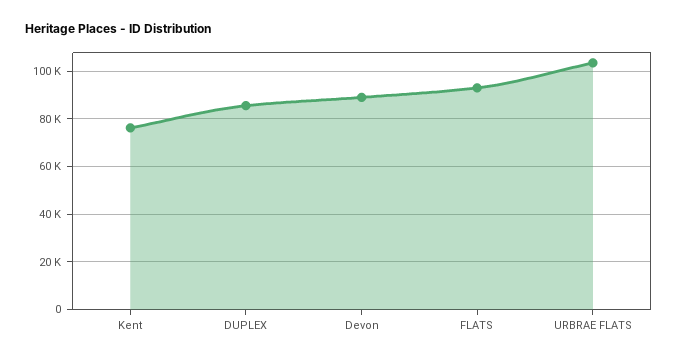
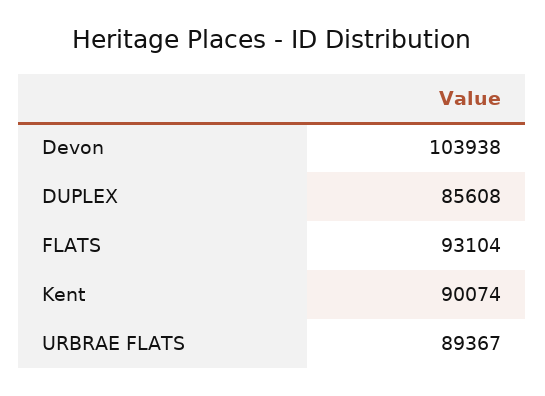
  {
-   "Kent": 75000,
+   "Kent": 90074,
    "DUPLEX": 85608,
-   "Devon": 90000,
+   "Devon": 103938,
    "FLATS": 93104,
-   "URBRAE FLATS": 105000
+   "URBRAE FLATS": 89367
  }

